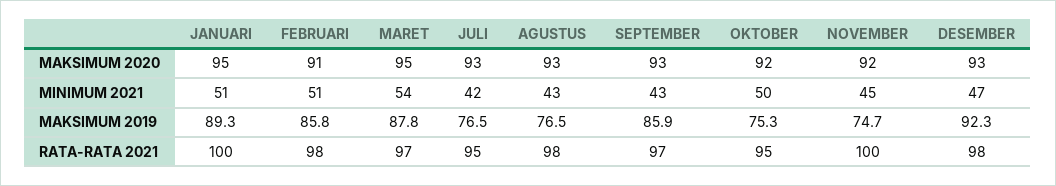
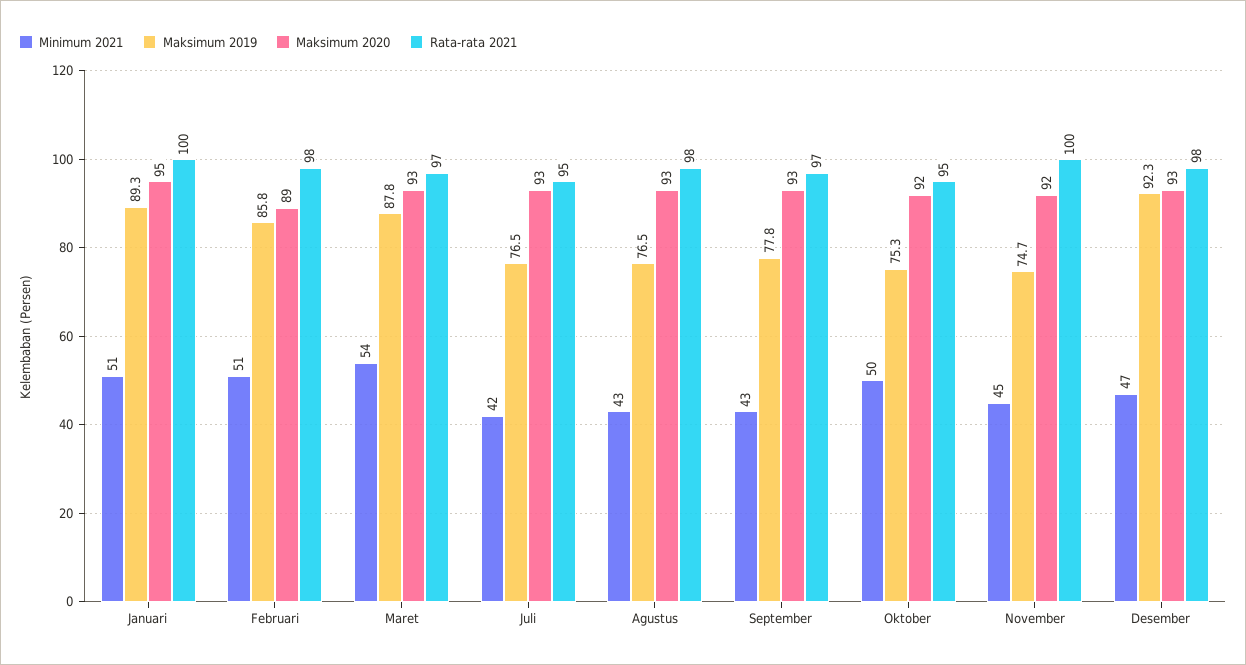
  {
    "MAKSIMUM 2020": {
      "JANUARI": 95,
-     "FEBRUARI": 91,
+     "FEBRUARI": 89,
-     "MARET": 95,
+     "MARET": 93,
      "JULI": 93,
      "AGUSTUS": 93,
      "SEPTEMBER": 93,
      "OKTOBER": 92,
      "NOVEMBER": 92,
      "DESEMBER": 93
    },
    "MINIMUM 2021": {
      "JANUARI": 51,
      "FEBRUARI": 51,
      "MARET": 54,
      "JULI": 42,
      "AGUSTUS": 43,
      "SEPTEMBER": 43,
      "OKTOBER": 50,
      "NOVEMBER": 45,
      "DESEMBER": 47
    },
    "MAKSIMUM 2019": {
      "JANUARI": 89.3,
      "FEBRUARI": 85.8,
      "MARET": 87.8,
      "JULI": 76.5,
      "AGUSTUS": 76.5,
-     "SEPTEMBER": 85.9,
+     "SEPTEMBER": 77.8,
      "OKTOBER": 75.3,
      "NOVEMBER": 74.7,
      "DESEMBER": 92.3
    },
    "RATA-RATA 2021": {
      "JANUARI": 100,
      "FEBRUARI": 98,
      "MARET": 97,
      "JULI": 95,
      "AGUSTUS": 98,
      "SEPTEMBER": 97,
      "OKTOBER": 95,
      "NOVEMBER": 100,
      "DESEMBER": 98
    }
  }

